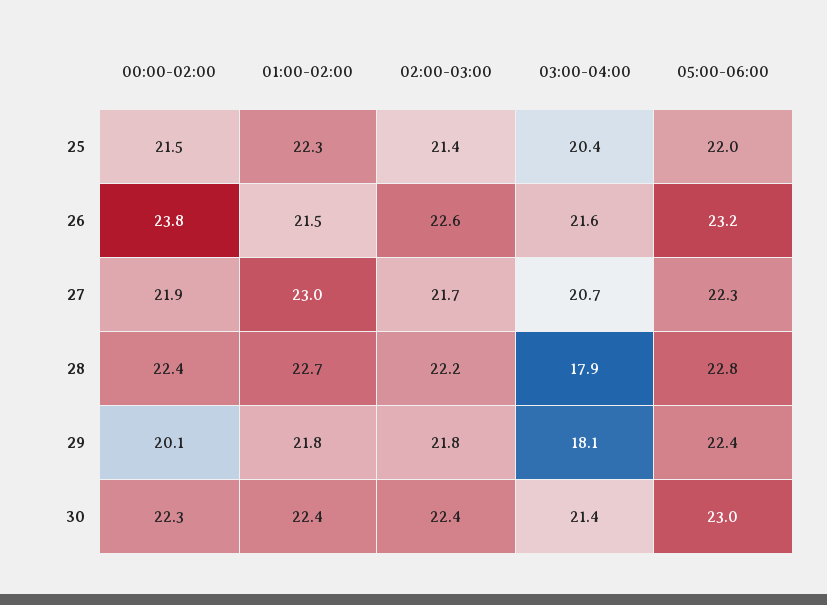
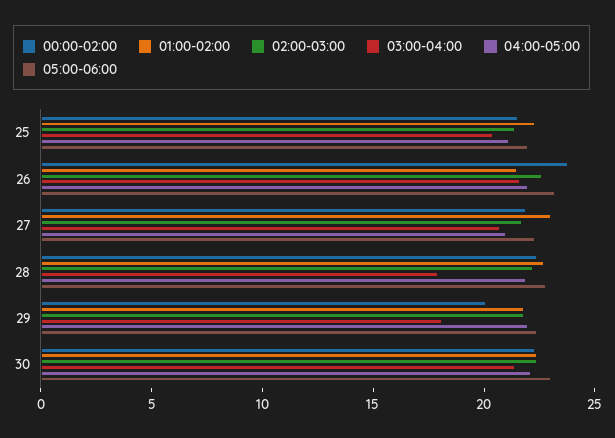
  {
    "00:00-02:00": {
      "25": 21.5,
      "26": 23.8,
      "27": 21.9,
      "28": 22.4,
      "29": 20.1,
      "30": 22.3
    },
    "01:00-02:00": {
      "25": 22.3,
      "26": 21.5,
      "27": 23,
      "28": 22.7,
      "29": 21.8,
      "30": 22.4
    },
    "02:00-03:00": {
      "25": 21.4,
      "26": 22.6,
      "27": 21.7,
      "28": 22.2,
      "29": 21.8,
      "30": 22.4
    },
    "03:00-04:00": {
      "25": 20.4,
      "26": 21.6,
      "27": 20.7,
      "28": 17.9,
      "29": 18.1,
      "30": 21.4
    },
    "05:00-06:00": {
      "25": 22,
      "26": 23.2,
      "27": 22.3,
      "28": 22.8,
      "29": 22.4,
      "30": 23
-   }
+   },
+   "04:00-05:00": {
+     "25": 21,
+     "26": 22,
+     "27": 21,
+     "28": 22,
+     "29": 22,
+     "30": 22
+   }
  }

